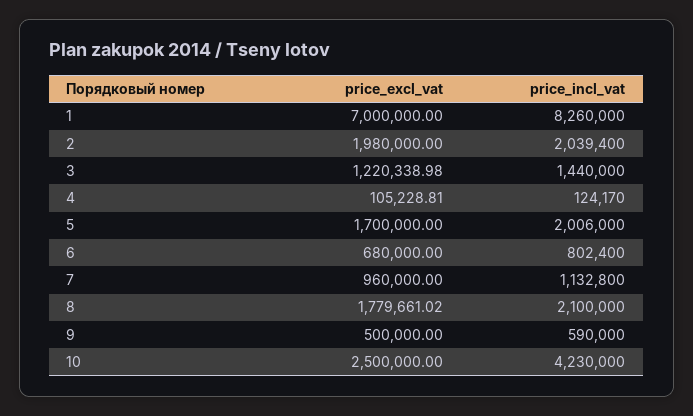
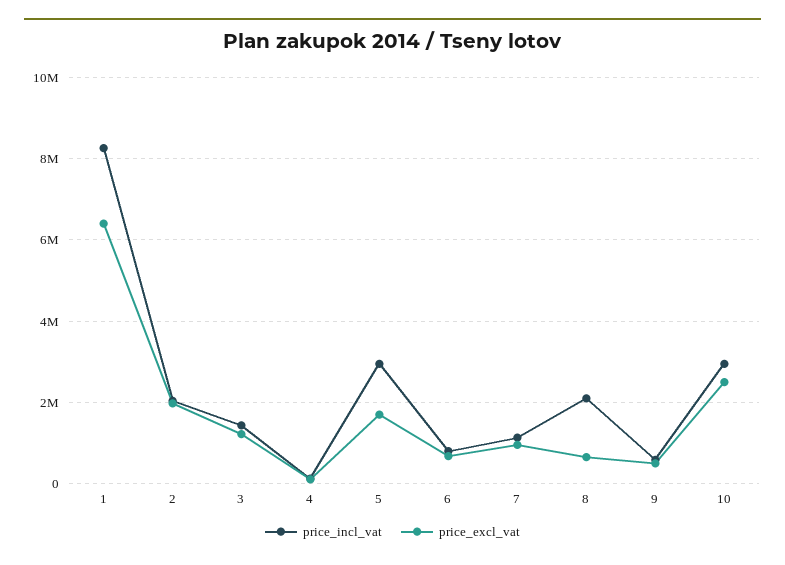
  {
    "price_excl_vat": {
-     "1": 7000000,
+     "1": 6400000,
      "2": 1980000,
      "3": 1220338.98,
      "4": 105228.81,
      "5": 1700000,
      "6": 680000,
      "7": 960000,
-     "8": 1779661.02,
+     "8": 600000,
      "9": 500000,
      "10": 2500000
    },
    "price_incl_vat": {
      "1": 8260000,
      "2": 2039400,
      "3": 1440000,
      "4": 124170,
-     "5": 2006000,
+     "5": 3000000,
      "6": 802400,
      "7": 1132800,
      "8": 2100000,
      "9": 590000,
-     "10": 4230000
+     "10": 3000000
    }
  }

